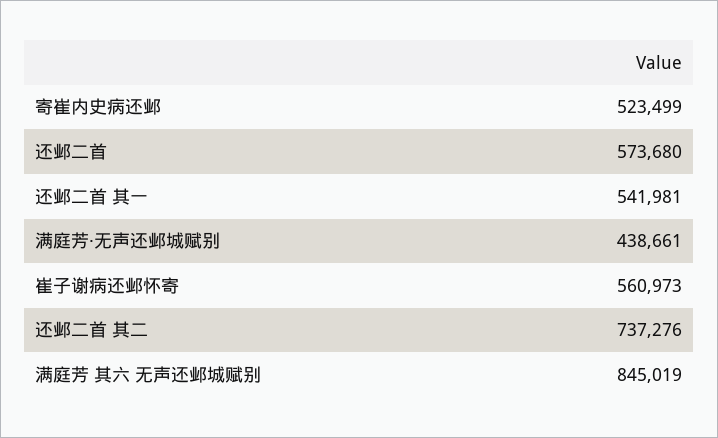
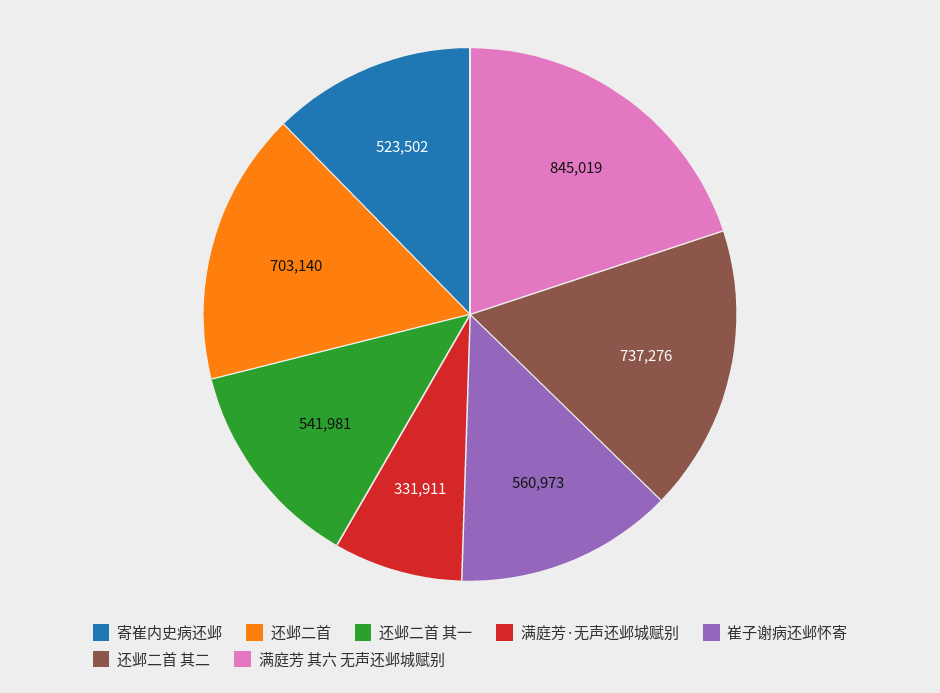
  {
-   "寄崔内史病还邺": 523499,
+   "寄崔内史病还邺": 523502,
-   "还邺二首": 573680,
+   "还邺二首": 703140,
    "还邺二首 其一": 541981,
-   "满庭芳·无声还邺城赋别": 438661,
+   "满庭芳·无声还邺城赋别": 331911,
    "崔子谢病还邺怀寄": 560973,
    "还邺二首 其二": 737276,
    "满庭芳 其六 无声还邺城赋别": 845019
  }

